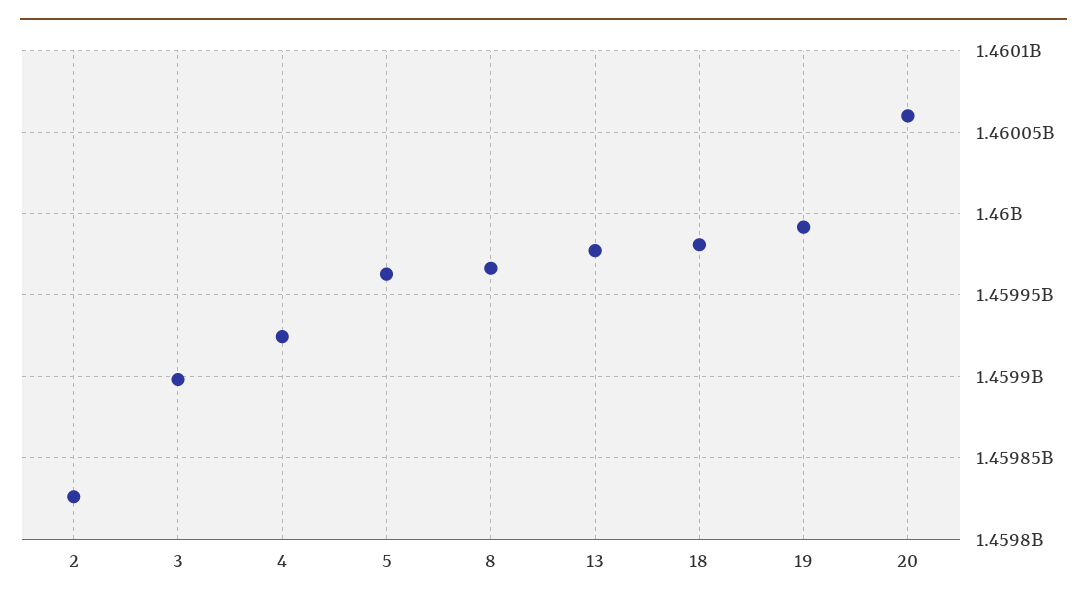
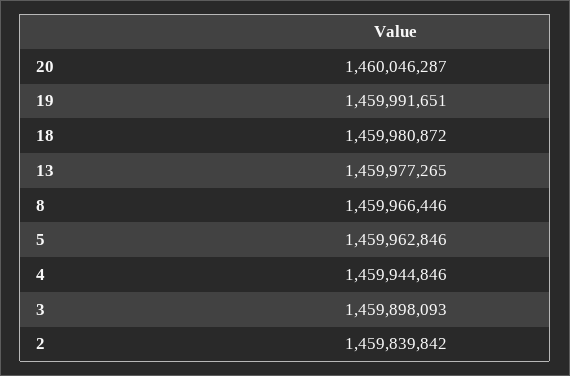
  {
-   "2": 1459825000,
+   "2": 1459839842,
    "3": 1459898093,
-   "4": 1459925000,
+   "4": 1459944846,
    "5": 1459962846,
    "8": 1459966446,
    "13": 1459977265,
    "18": 1459980872,
    "19": 1459991651,
-   "20": 1460060000
+   "20": 1460046287
  }

